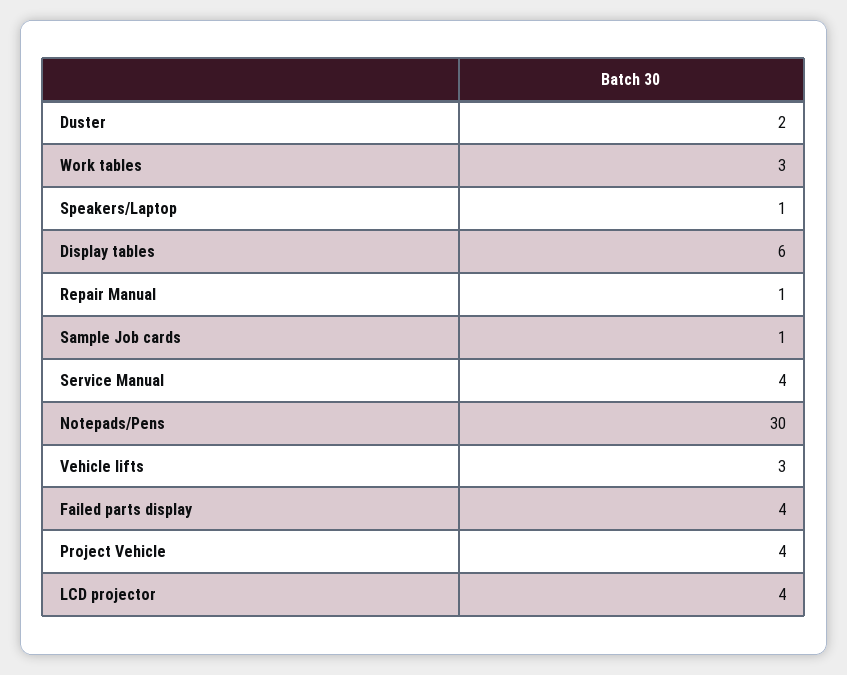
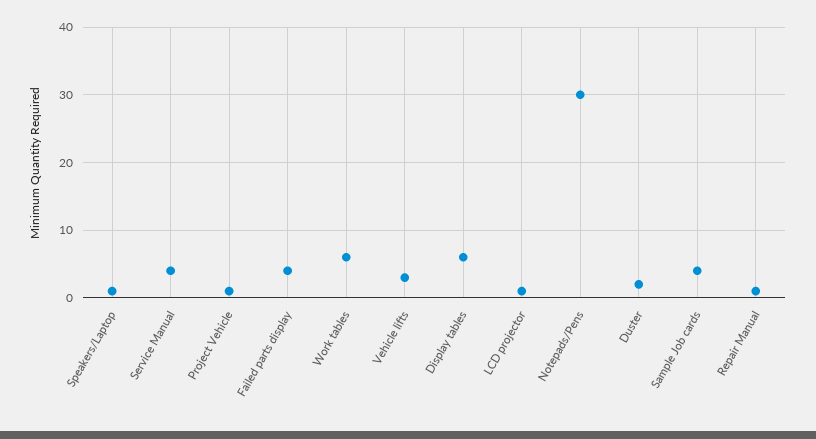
  {
    "Duster": 2,
-   "Work tables": 3,
+   "Work tables": 6,
    "Speakers/Laptop": 1,
    "Display tables": 6,
    "Repair Manual": 1,
-   "Sample Job cards": 1,
+   "Sample Job cards": 4,
    "Service Manual": 4,
    "Notepads/Pens": 30,
    "Vehicle lifts": 3,
    "Failed parts display": 4,
-   "Project Vehicle": 4,
+   "Project Vehicle": 1,
-   "LCD projector": 4
+   "LCD projector": 1
  }

